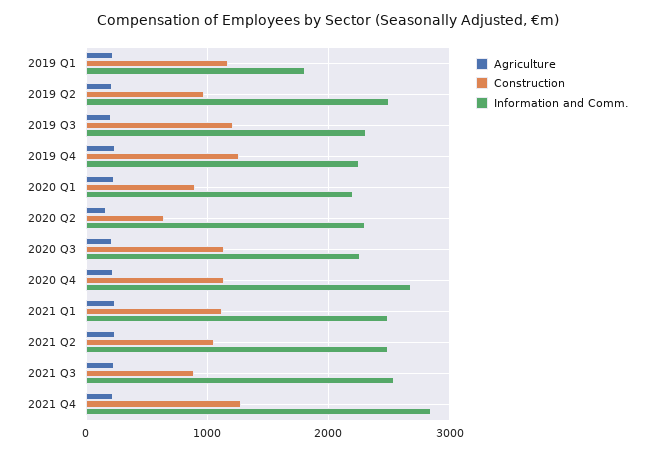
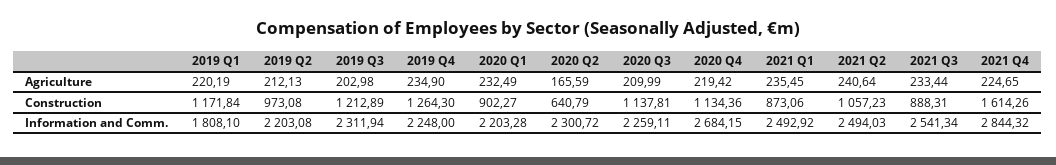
  {
    "Agriculture": {
      "2019 Q1": 220.19,
      "2019 Q2": 212.13,
      "2019 Q3": 202.98,
      "2019 Q4": 234.9,
      "2020 Q1": 232.49,
      "2020 Q2": 165.59,
      "2020 Q3": 209.99,
      "2020 Q4": 219.42,
      "2021 Q1": 235.45,
      "2021 Q2": 240.64,
      "2021 Q3": 233.44,
      "2021 Q4": 224.65
    },
    "Construction": {
      "2019 Q1": 1171.84,
      "2019 Q2": 973.08,
      "2019 Q3": 1212.89,
      "2019 Q4": 1264.3,
      "2020 Q1": 902.27,
      "2020 Q2": 640.79,
      "2020 Q3": 1137.81,
      "2020 Q4": 1134.36,
-     "2021 Q1": 1100,
+     "2021 Q1": 873.06,
      "2021 Q2": 1057.23,
      "2021 Q3": 888.31,
-     "2021 Q4": 1300
+     "2021 Q4": 1614.26
    },
    "Information and Comm.": {
      "2019 Q1": 1808.1,
-     "2019 Q2": 2500,
+     "2019 Q2": 2203.08,
      "2019 Q3": 2311.94,
      "2019 Q4": 2248,
      "2020 Q1": 2203.28,
      "2020 Q2": 2300.72,
      "2020 Q3": 2259.11,
      "2020 Q4": 2684.15,
      "2021 Q1": 2492.92,
      "2021 Q2": 2494.03,
      "2021 Q3": 2541.34,
      "2021 Q4": 2844.32
    }
  }

